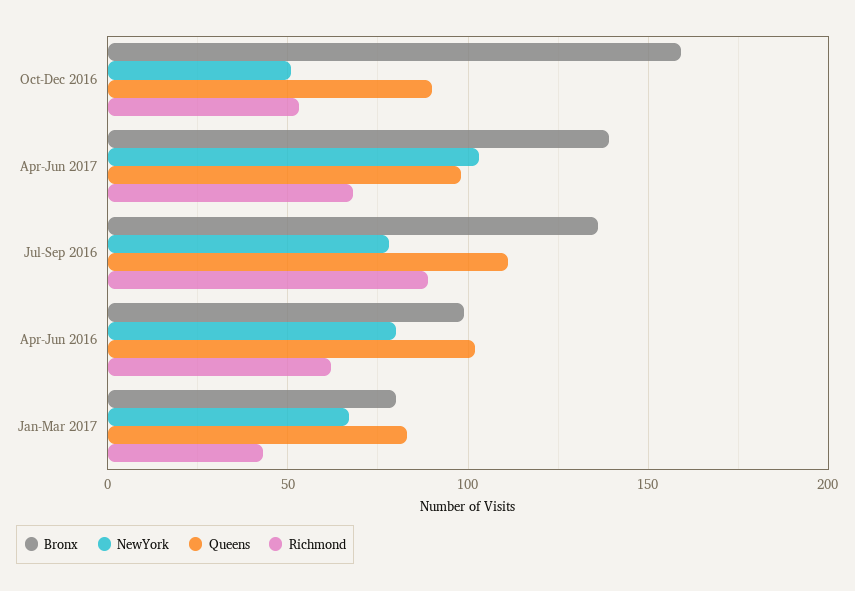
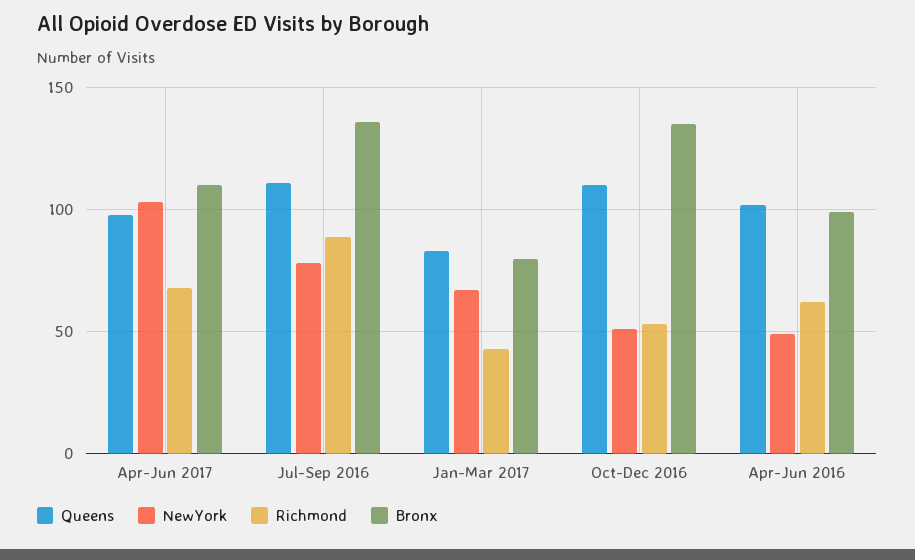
  {
    "Bronx": {
-     "Oct-Dec 2016": 160,
+     "Oct-Dec 2016": 135,
-     "Apr-Jun 2017": 140,
+     "Apr-Jun 2017": 110,
      "Jul-Sep 2016": 135,
      "Apr-Jun 2016": 100,
      "Jan-Mar 2017": 80
    },
    "NewYork": {
      "Oct-Dec 2016": 50,
      "Apr-Jun 2017": 105,
      "Jul-Sep 2016": 80,
-     "Apr-Jun 2016": 80,
+     "Apr-Jun 2016": 50,
      "Jan-Mar 2017": 65
    },
    "Queens": {
-     "Oct-Dec 2016": 90,
+     "Oct-Dec 2016": 110,
      "Apr-Jun 2017": 100,
      "Jul-Sep 2016": 110,
      "Apr-Jun 2016": 100,
      "Jan-Mar 2017": 85
    },
    "Richmond": {
      "Oct-Dec 2016": 55,
      "Apr-Jun 2017": 70,
      "Jul-Sep 2016": 90,
      "Apr-Jun 2016": 60,
      "Jan-Mar 2017": 45
    }
  }

